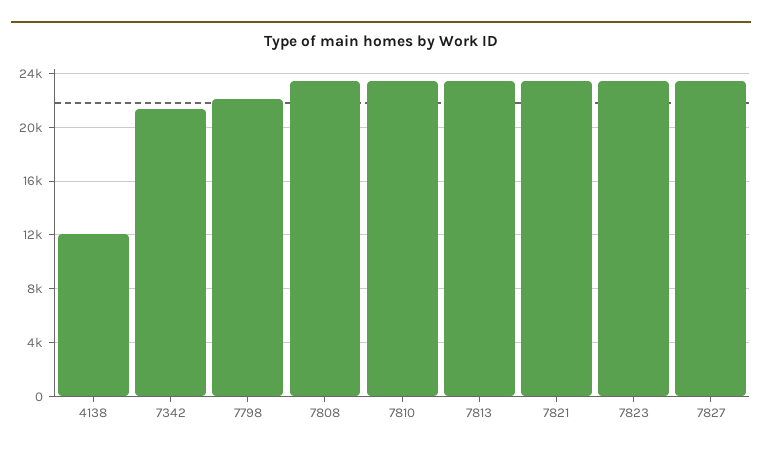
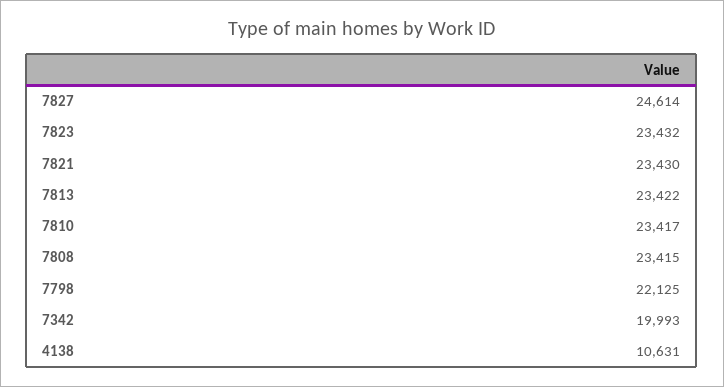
  {
-   "4138": 12000,
+   "4138": 10631,
-   "7342": 21500,
+   "7342": 19993,
    "7798": 22125,
    "7808": 23415,
    "7810": 23417,
    "7813": 23422,
    "7821": 23430,
    "7823": 23432,
-   "7827": 23500
+   "7827": 24614
  }

